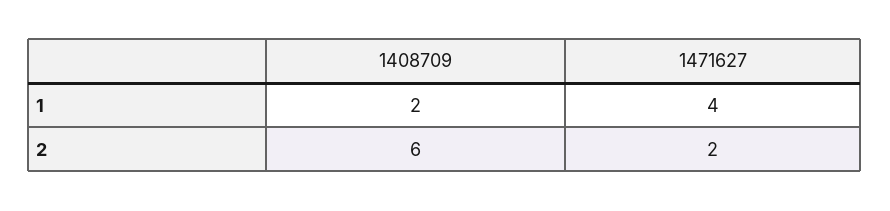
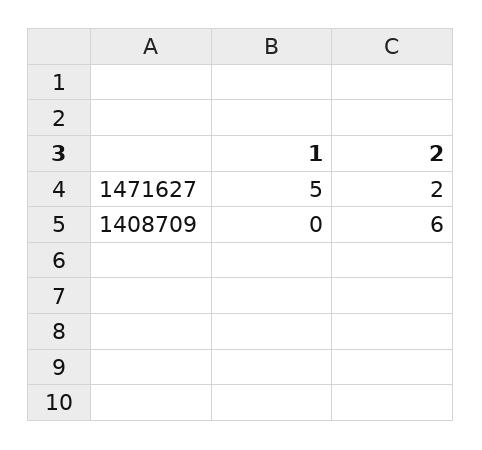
  {
    "1408709": {
-     "1": 2,
+     "1": 0,
      "2": 6
    },
    "1471627": {
-     "1": 4,
+     "1": 5,
      "2": 2
    }
  }

